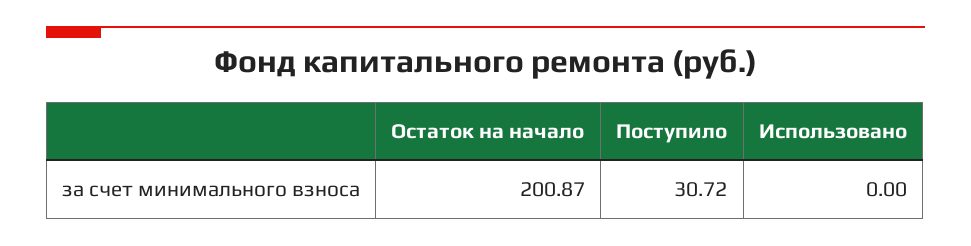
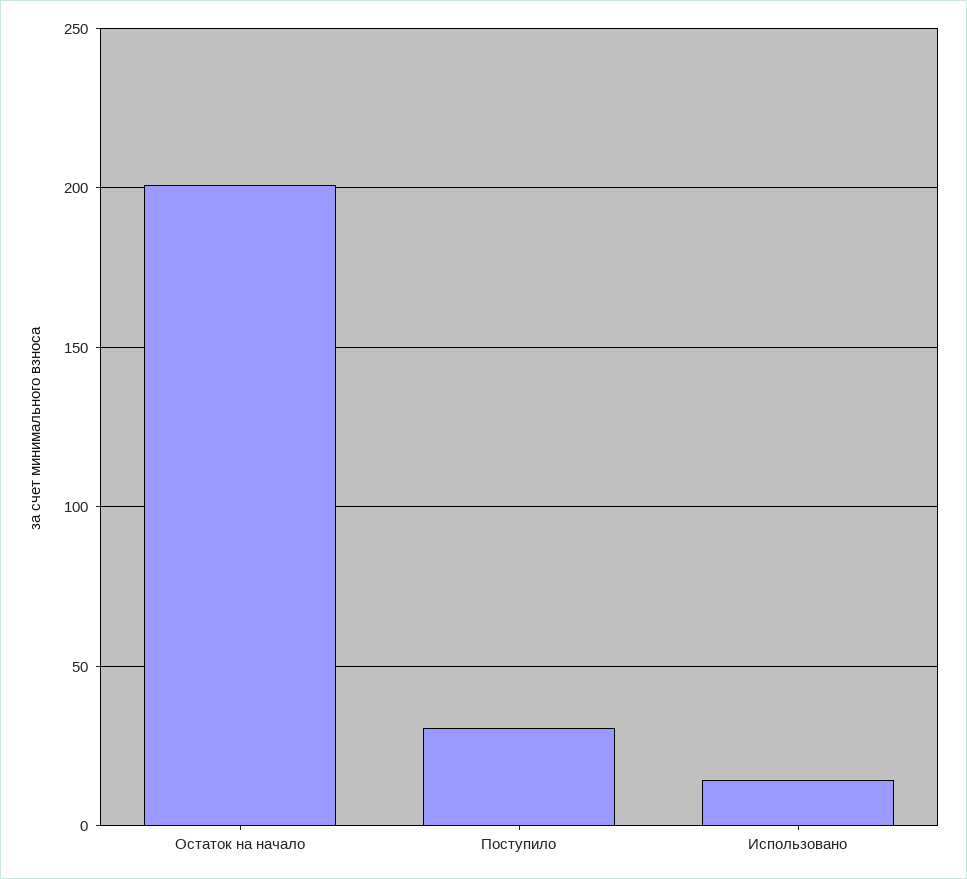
  {
    "Остаток на начало": 200.87,
    "Поступило": 30.72,
-   "Использовано": 0
+   "Использовано": 15
  }

